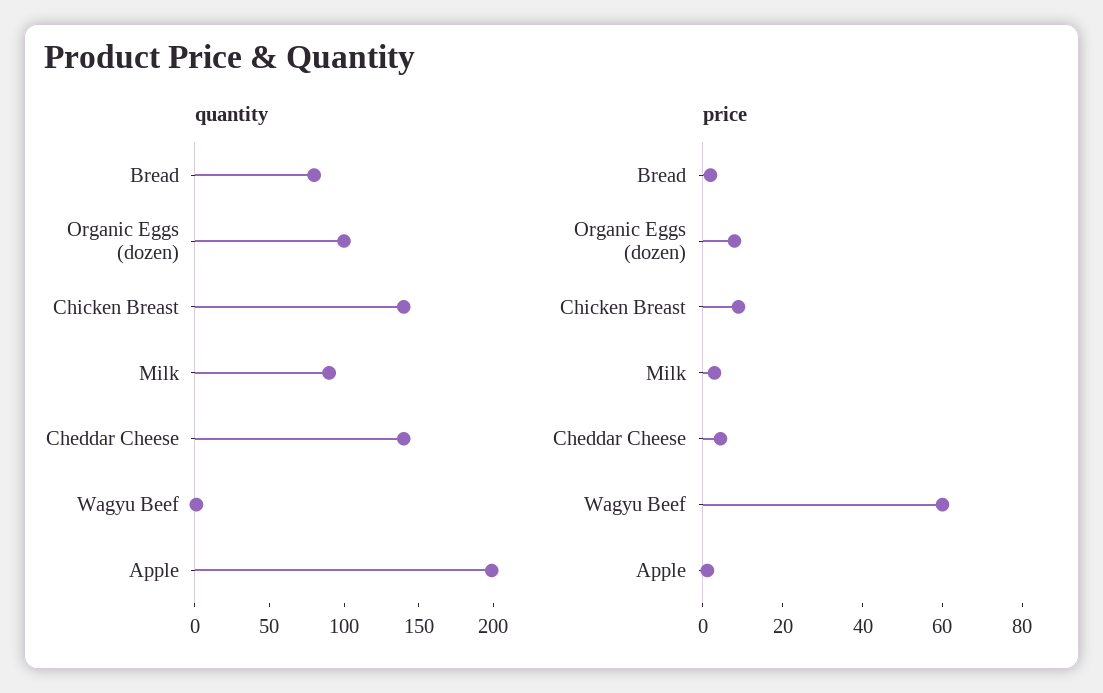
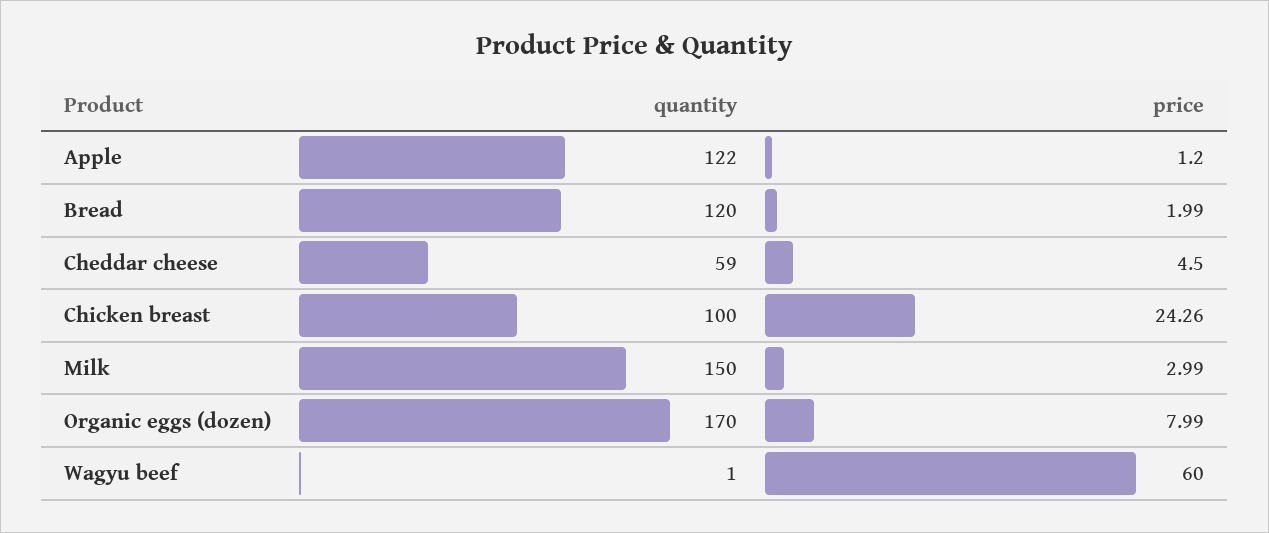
  {
    "quantity": {
-     "Bread": 80,
+     "Bread": 120,
-     "Organic Eggs (dozen)": 100,
+     "Organic Eggs (dozen)": 170,
-     "Chicken Breast": 140,
+     "Chicken Breast": 100,
-     "Milk": 90,
+     "Milk": 150,
-     "Cheddar Cheese": 140,
+     "Cheddar Cheese": 59,
      "Wagyu Beef": 1,
-     "Apple": 200
+     "Apple": 122
    },
    "price": {
      "Bread": 1.99,
      "Organic Eggs (dozen)": 7.99,
-     "Chicken Breast": 10,
+     "Chicken Breast": 24.26,
      "Milk": 2.99,
      "Cheddar Cheese": 4.5,
      "Wagyu Beef": 60,
      "Apple": 1.2
    }
  }

